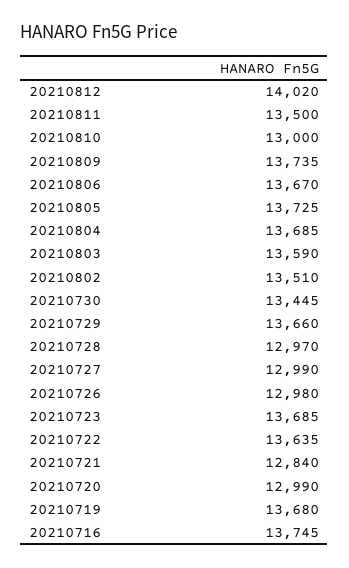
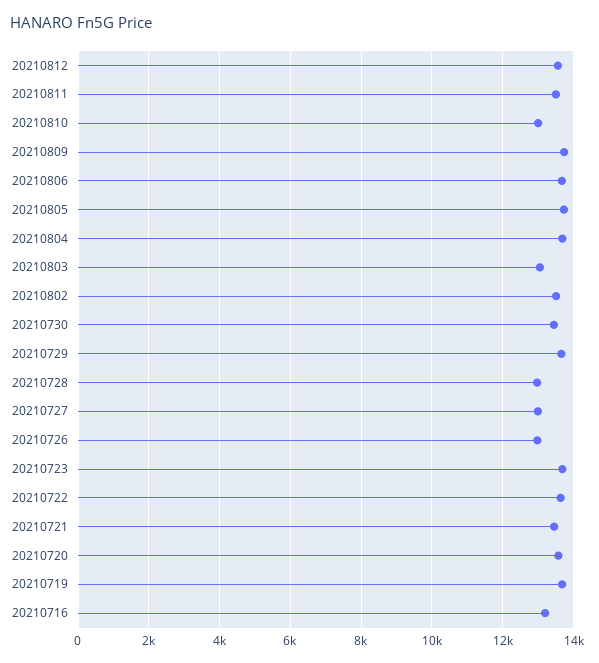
  {
-   "20210812": 14020,
+   "20210812": 13600,
    "20210811": 13500,
    "20210810": 13000,
    "20210809": 13735,
    "20210806": 13670,
    "20210805": 13725,
    "20210804": 13685,
-   "20210803": 13590,
+   "20210803": 13000,
    "20210802": 13510,
    "20210730": 13445,
    "20210729": 13660,
    "20210728": 12970,
    "20210727": 12990,
    "20210726": 12980,
    "20210723": 13685,
    "20210722": 13635,
-   "20210721": 12840,
+   "20210721": 13400,
-   "20210720": 12990,
+   "20210720": 13600,
    "20210719": 13680,
-   "20210716": 13745
+   "20210716": 13200
  }

